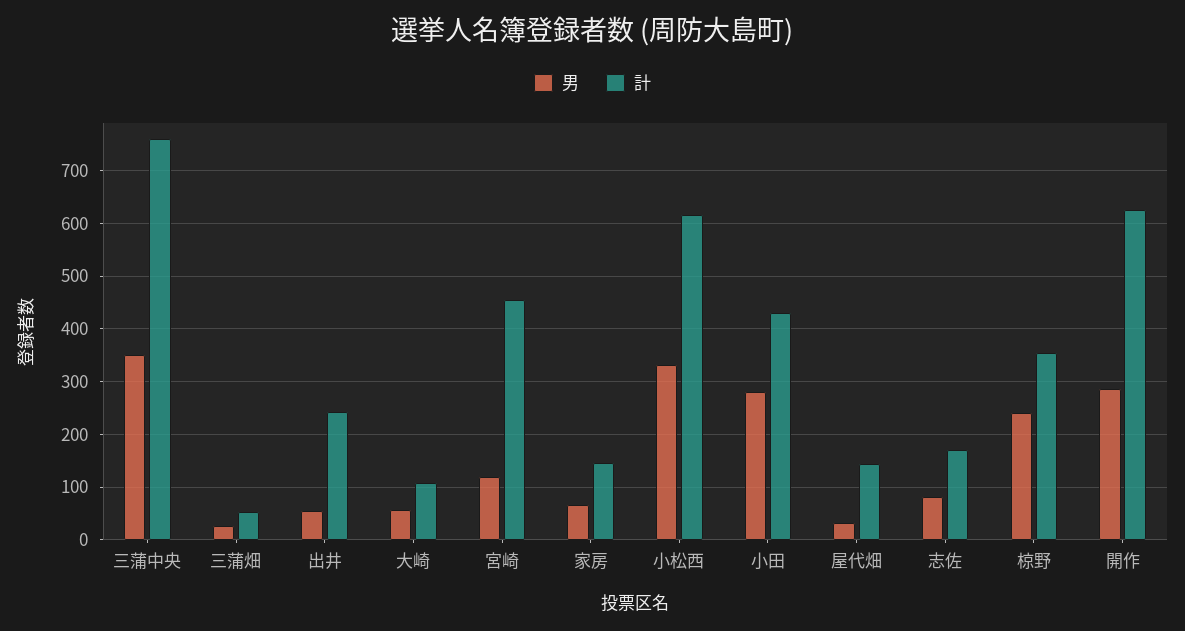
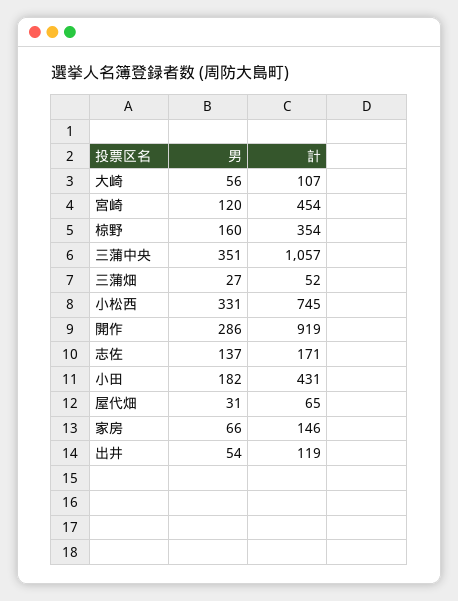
  {
    "男": {
      "三蒲中央": 351,
      "三蒲畑": 27,
      "出井": 54,
      "大崎": 56,
      "宮崎": 120,
      "家房": 66,
      "小松西": 331,
-     "小田": 280,
+     "小田": 182,
      "屋代畑": 31,
-     "志佐": 80,
+     "志佐": 137,
-     "椋野": 240,
+     "椋野": 160,
      "開作": 286
    },
    "計": {
-     "三蒲中央": 760,
+     "三蒲中央": 1057,
      "三蒲畑": 52,
-     "出井": 240,
+     "出井": 119,
      "大崎": 107,
      "宮崎": 454,
      "家房": 146,
-     "小松西": 620,
+     "小松西": 745,
      "小田": 431,
-     "屋代畑": 140,
+     "屋代畑": 65,
      "志佐": 171,
      "椋野": 354,
-     "開作": 620
+     "開作": 919
    }
  }

